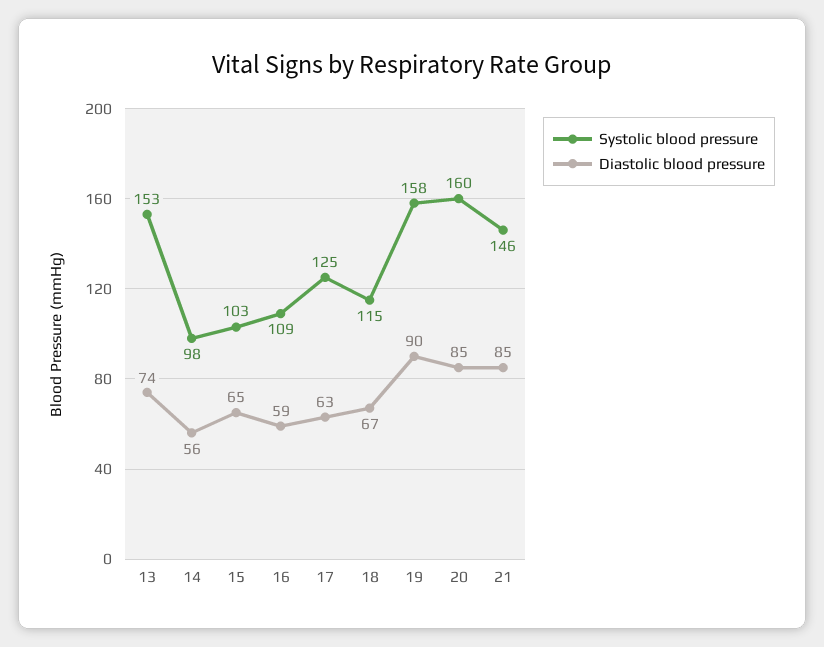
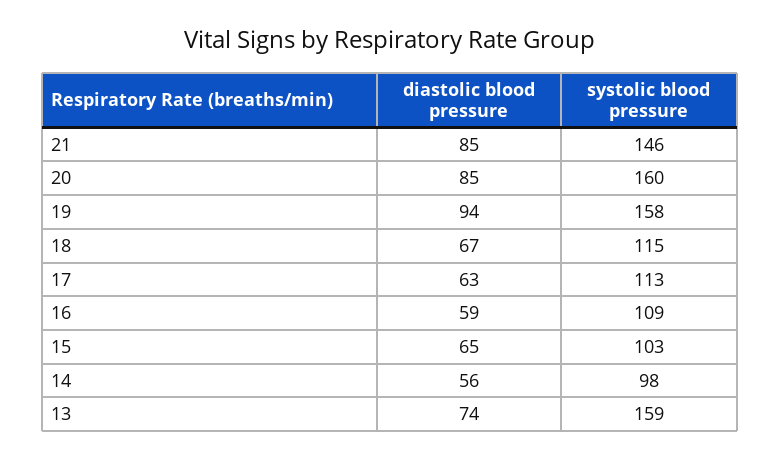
  {
    "Systolic blood pressure": {
-     "13": 153,
+     "13": 159,
      "14": 98,
      "15": 103,
      "16": 109,
-     "17": 125,
+     "17": 113,
      "18": 115,
      "19": 158,
      "20": 160,
      "21": 146
    },
    "Diastolic blood pressure": {
      "13": 74,
      "14": 56,
      "15": 65,
      "16": 59,
      "17": 63,
      "18": 67,
-     "19": 90,
+     "19": 94,
      "20": 85,
      "21": 85
    }
  }

